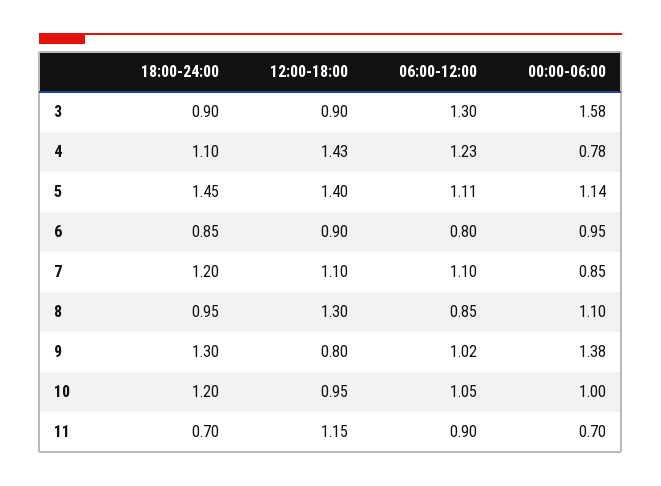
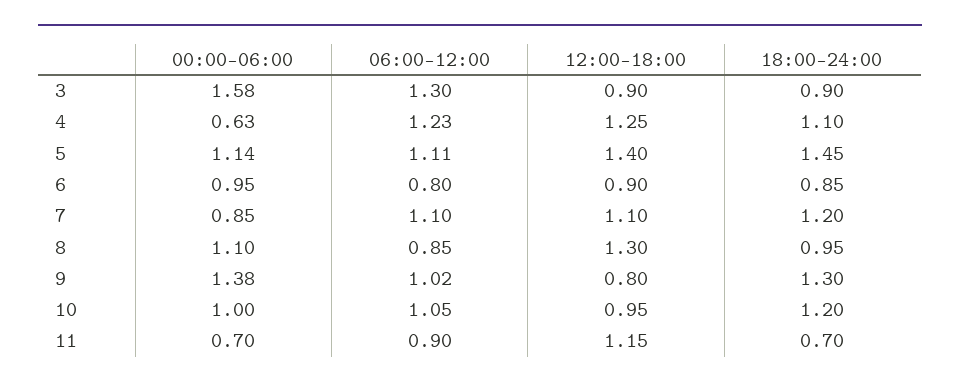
  {
    "18:00-24:00": {
      "3": 0.9,
      "4": 1.1,
      "5": 1.45,
      "6": 0.85,
      "7": 1.2,
      "8": 0.95,
      "9": 1.3,
      "10": 1.2,
      "11": 0.7
    },
    "12:00-18:00": {
      "3": 0.9,
-     "4": 1.43,
+     "4": 1.25,
      "5": 1.4,
      "6": 0.9,
      "7": 1.1,
      "8": 1.3,
      "9": 0.8,
      "10": 0.95,
      "11": 1.15
    },
    "06:00-12:00": {
      "3": 1.3,
      "4": 1.23,
      "5": 1.11,
      "6": 0.8,
      "7": 1.1,
      "8": 0.85,
      "9": 1.02,
      "10": 1.05,
      "11": 0.9
    },
    "00:00-06:00": {
      "3": 1.58,
-     "4": 0.78,
+     "4": 0.63,
      "5": 1.14,
      "6": 0.95,
      "7": 0.85,
      "8": 1.1,
      "9": 1.38,
      "10": 1,
      "11": 0.7
    }
  }

